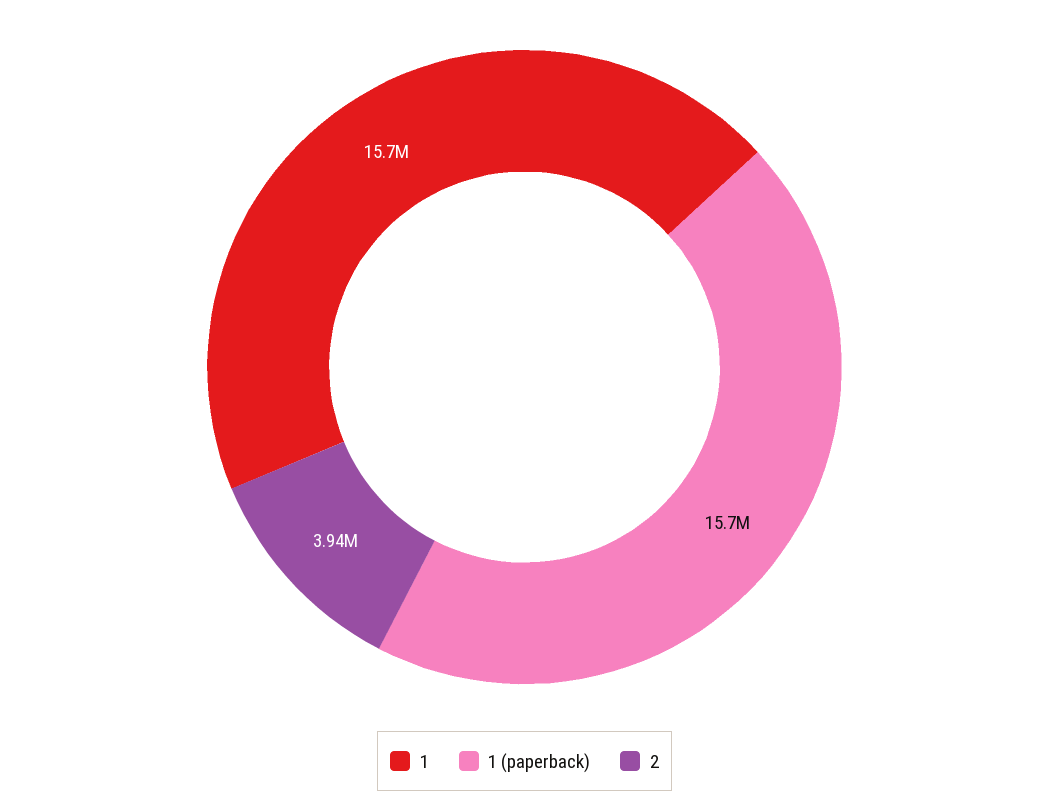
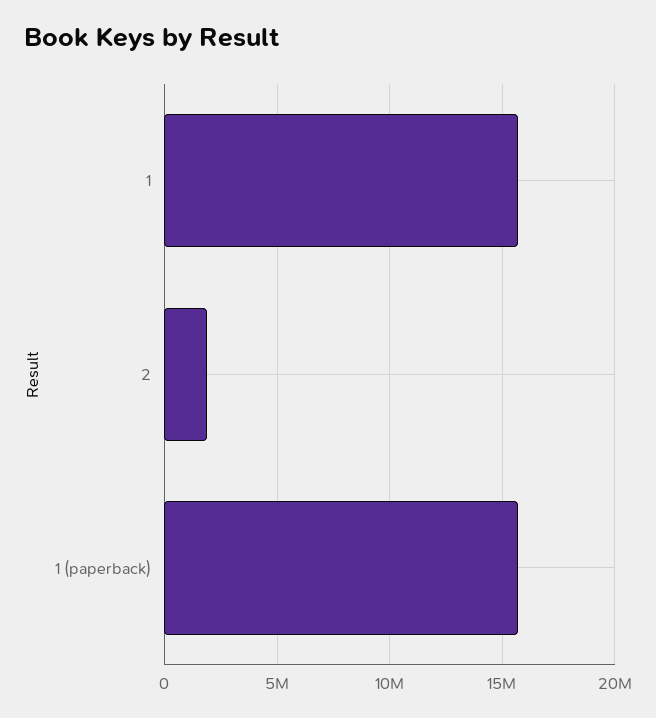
  {
    "1": 15700000,
    "1 (paperback)": 15700000,
-   "2": 3940000
+   "2": 2000000
  }

